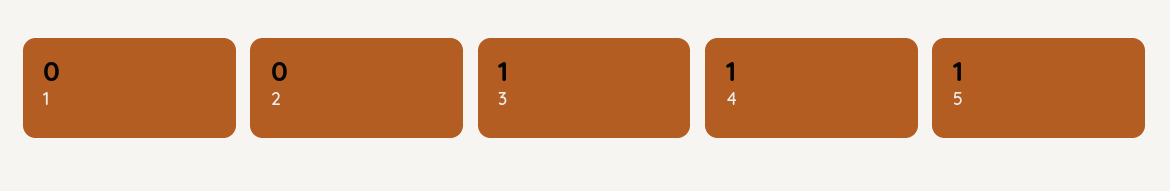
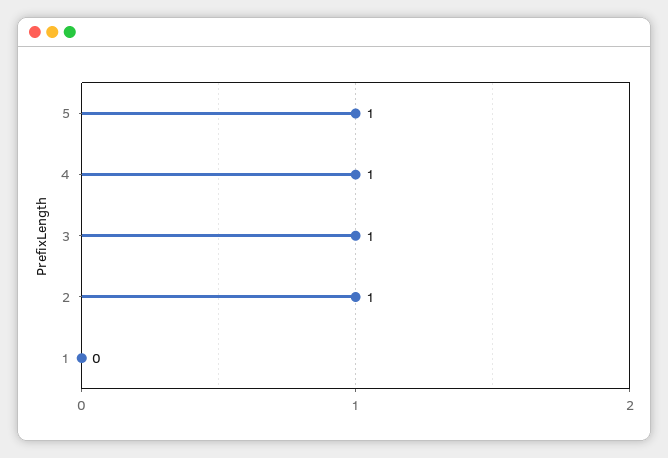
  {
    "1": 0,
-   "2": 0,
+   "2": 1,
    "3": 1,
    "4": 1,
    "5": 1
  }

